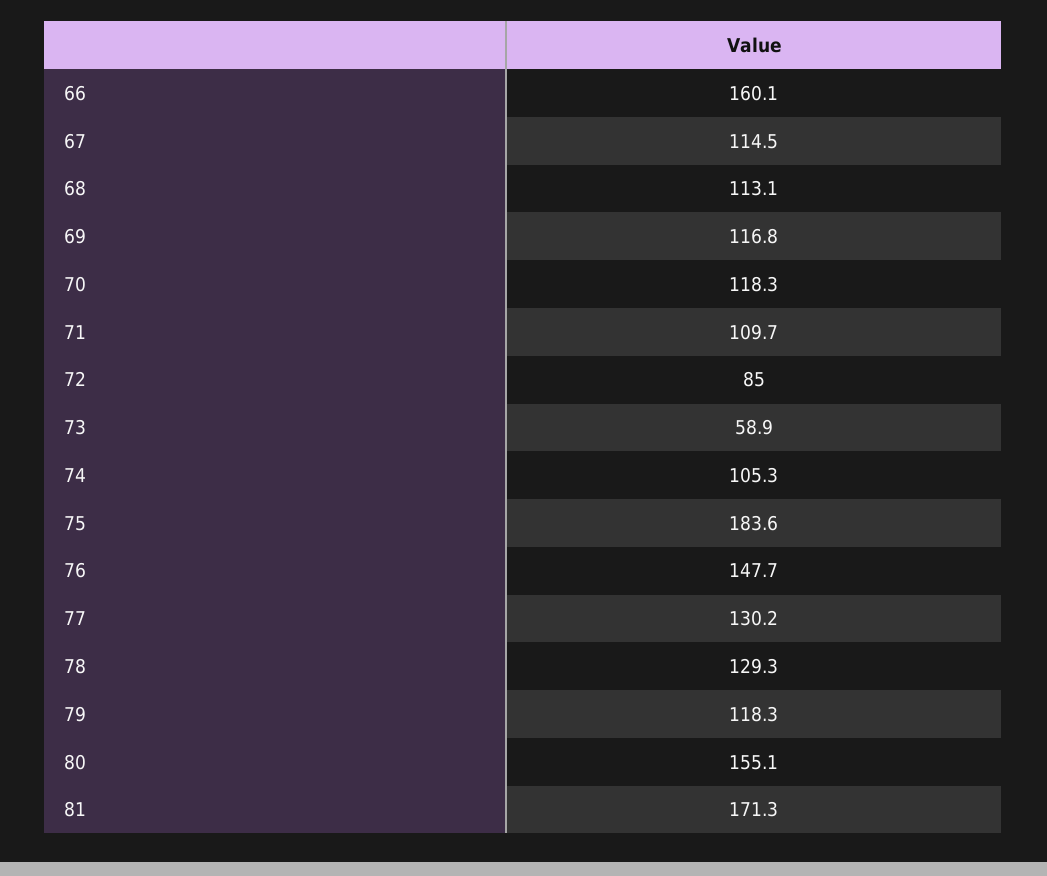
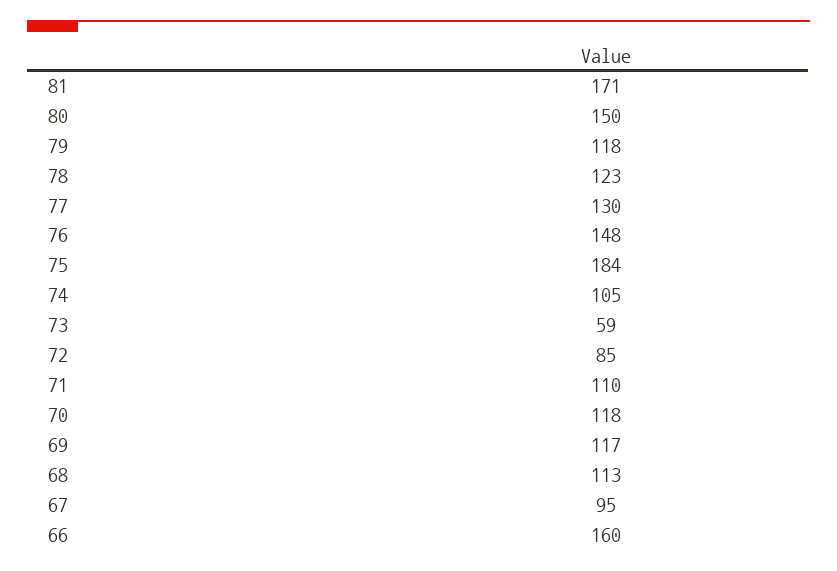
  {
    "66": 160.1,
-   "67": 114.5,
+   "67": 95,
    "68": 113.1,
    "69": 116.8,
    "70": 118.3,
    "71": 109.7,
    "72": 85,
    "73": 58.9,
    "74": 105.3,
    "75": 183.6,
    "76": 147.7,
    "77": 130.2,
-   "78": 129.3,
+   "78": 123,
    "79": 118.3,
-   "80": 155.1,
+   "80": 150,
    "81": 171.3
  }

